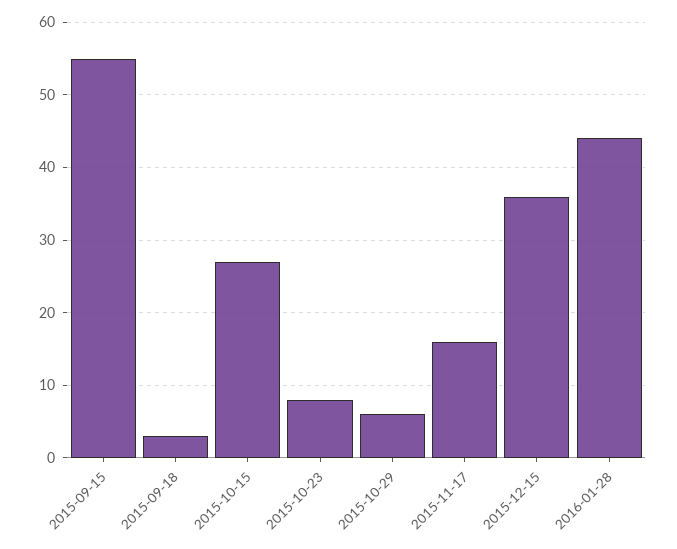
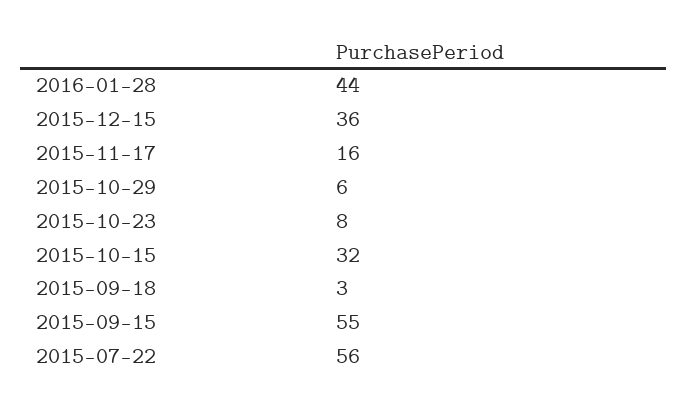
  {
    "2015-09-15": 55,
    "2015-09-18": 3,
-   "2015-10-15": 27,
+   "2015-10-15": 32,
    "2015-10-23": 8,
    "2015-10-29": 6,
    "2015-11-17": 16,
    "2015-12-15": 36,
-   "2016-01-28": 44
+   "2016-01-28": 44,
+   "2015-07-22": 56
  }

